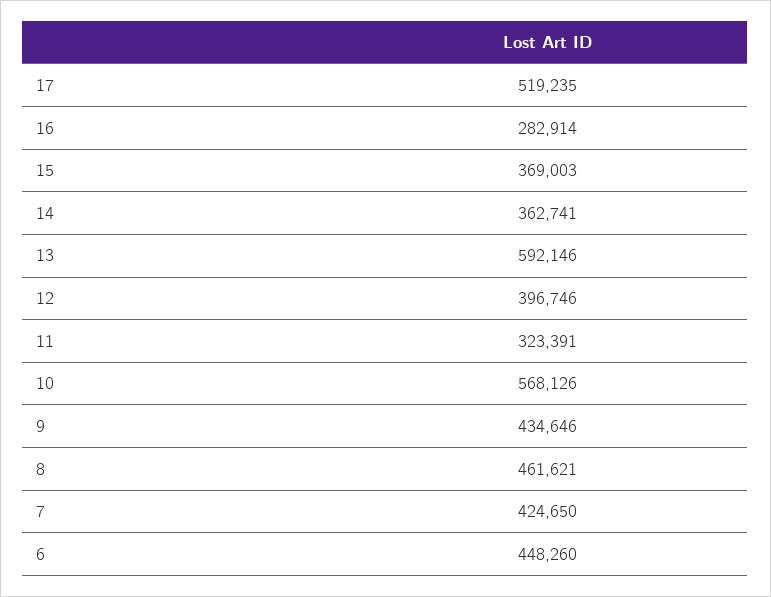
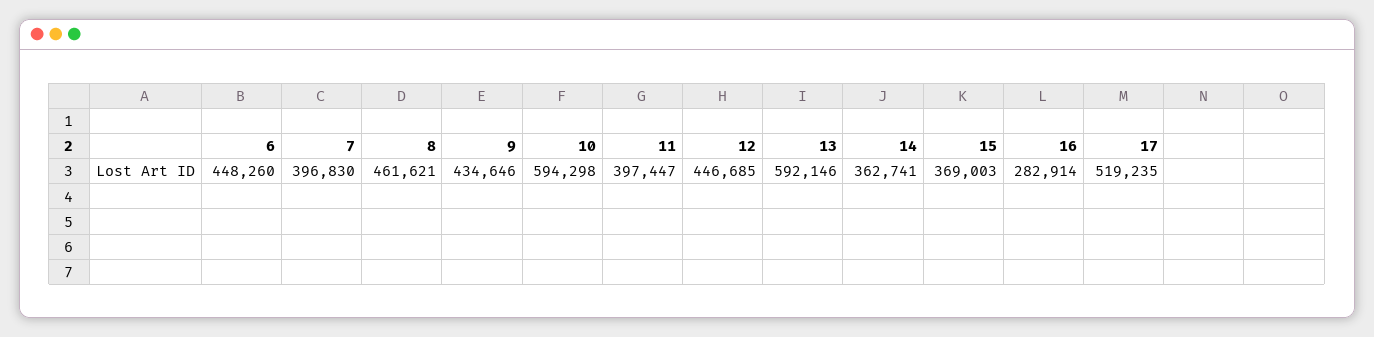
  {
    "17": 519235,
    "16": 282914,
    "15": 369003,
    "14": 362741,
    "13": 592146,
-   "12": 396746,
+   "12": 446685,
-   "11": 323391,
+   "11": 397447,
-   "10": 568126,
+   "10": 594298,
    "9": 434646,
    "8": 461621,
-   "7": 424650,
+   "7": 396830,
    "6": 448260
  }

